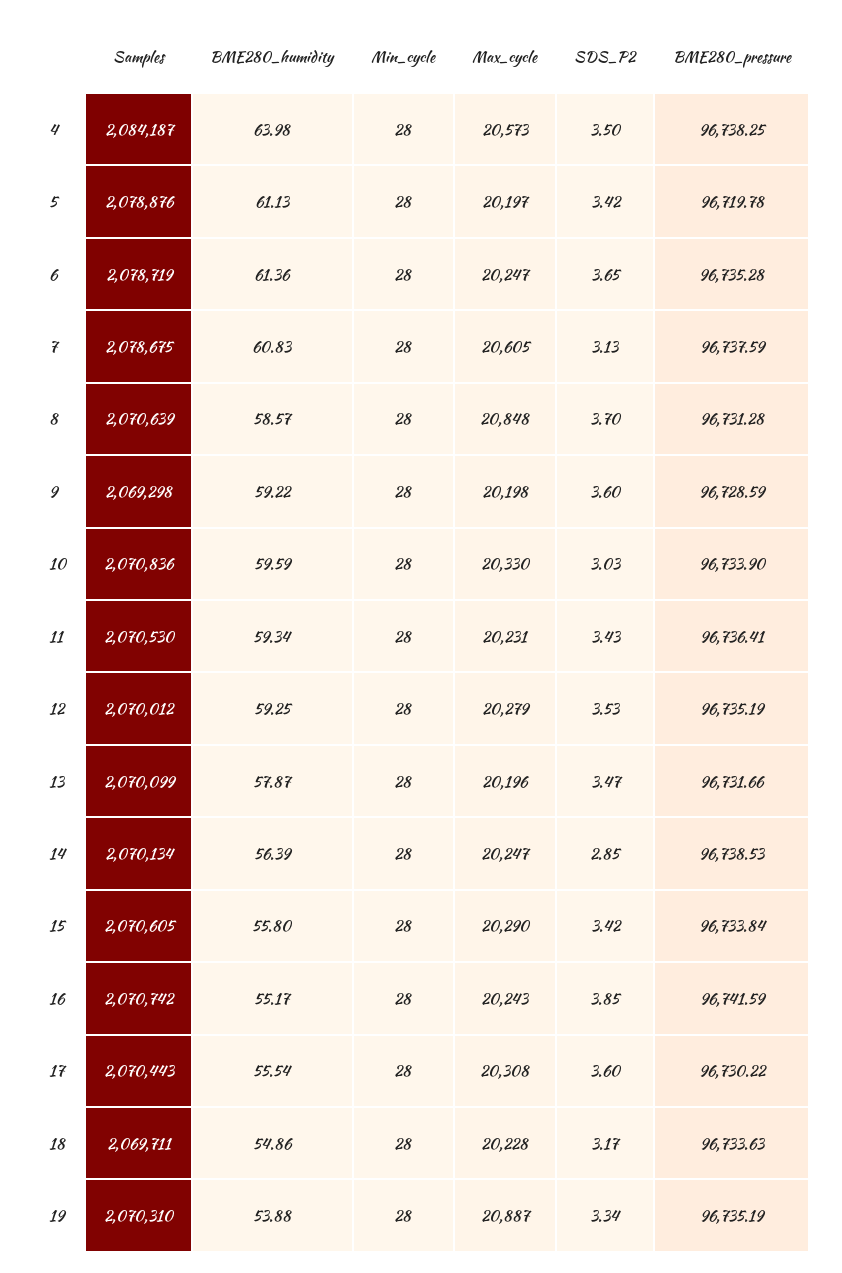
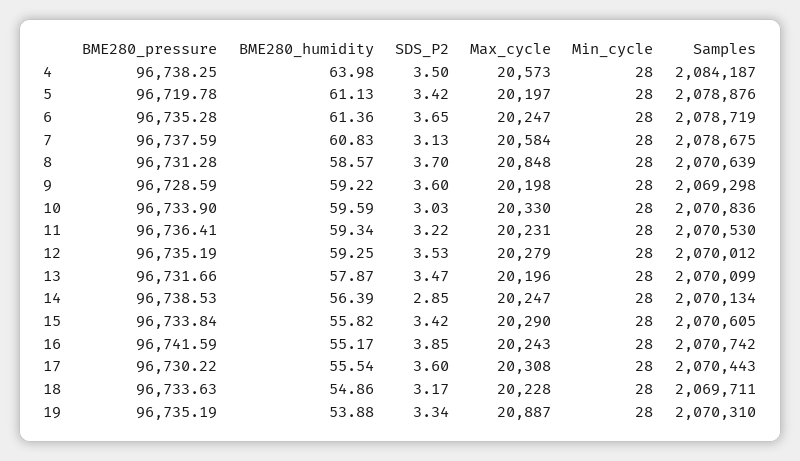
  {
    "Samples": {
      "4": 2084187,
      "5": 2078876,
      "6": 2078719,
      "7": 2078675,
      "8": 2070639,
      "9": 2069298,
      "10": 2070836,
      "11": 2070530,
      "12": 2070012,
      "13": 2070099,
      "14": 2070134,
      "15": 2070605,
      "16": 2070742,
      "17": 2070443,
      "18": 2069711,
      "19": 2070310
    },
    "BME280_humidity": {
      "4": 63.98,
      "5": 61.13,
      "6": 61.36,
      "7": 60.83,
      "8": 58.57,
      "9": 59.22,
      "10": 59.59,
      "11": 59.34,
      "12": 59.25,
      "13": 57.87,
      "14": 56.39,
-     "15": 55.8,
+     "15": 55.82,
      "16": 55.17,
      "17": 55.54,
      "18": 54.86,
      "19": 53.88
    },
    "Min_cycle": {
      "4": 28,
      "5": 28,
      "6": 28,
      "7": 28,
      "8": 28,
      "9": 28,
      "10": 28,
      "11": 28,
      "12": 28,
      "13": 28,
      "14": 28,
      "15": 28,
      "16": 28,
      "17": 28,
      "18": 28,
      "19": 28
    },
    "Max_cycle": {
      "4": 20573,
      "5": 20197,
      "6": 20247,
-     "7": 20605,
+     "7": 20584,
      "8": 20848,
      "9": 20198,
      "10": 20330,
      "11": 20231,
      "12": 20279,
      "13": 20196,
      "14": 20247,
      "15": 20290,
      "16": 20243,
      "17": 20308,
      "18": 20228,
      "19": 20887
    },
    "SDS_P2": {
      "4": 3.5,
      "5": 3.42,
      "6": 3.65,
      "7": 3.13,
      "8": 3.7,
      "9": 3.6,
      "10": 3.03,
-     "11": 3.43,
+     "11": 3.22,
      "12": 3.53,
      "13": 3.47,
      "14": 2.85,
      "15": 3.42,
      "16": 3.85,
      "17": 3.6,
      "18": 3.17,
      "19": 3.34
    },
    "BME280_pressure": {
      "4": 96738.25,
      "5": 96719.78,
      "6": 96735.28,
      "7": 96737.59,
      "8": 96731.28,
      "9": 96728.59,
      "10": 96733.9,
      "11": 96736.41,
      "12": 96735.19,
      "13": 96731.66,
      "14": 96738.53,
      "15": 96733.84,
      "16": 96741.59,
      "17": 96730.22,
      "18": 96733.63,
      "19": 96735.19
    }
  }

